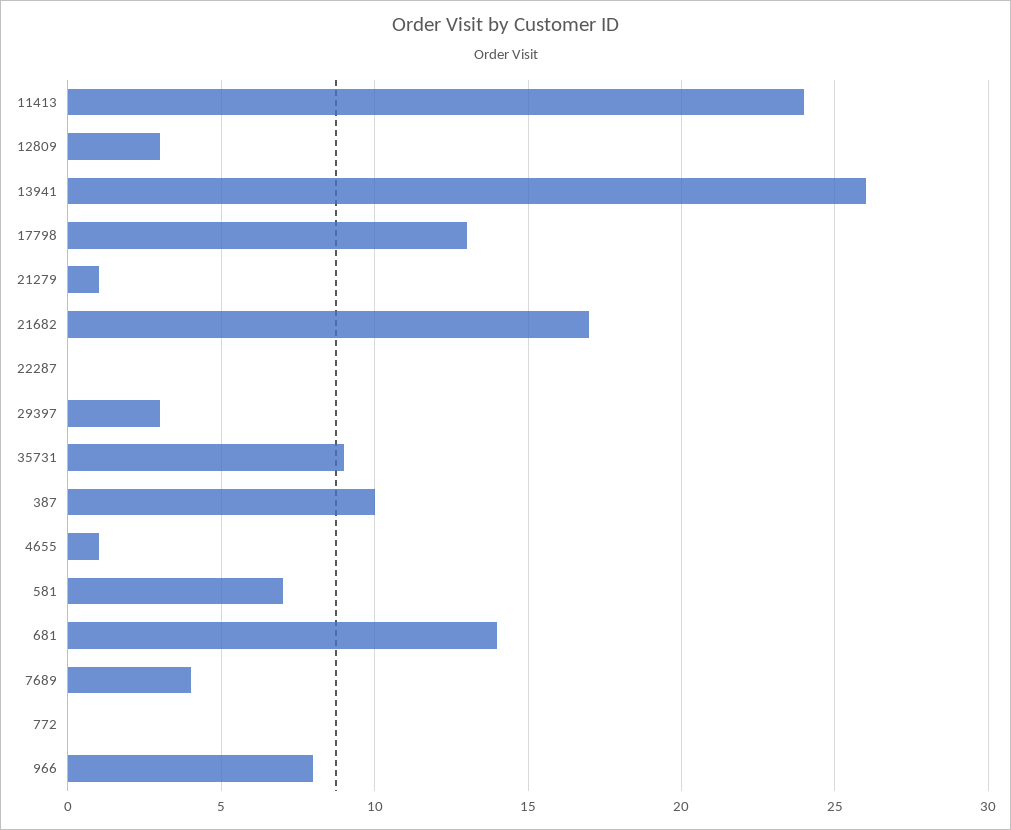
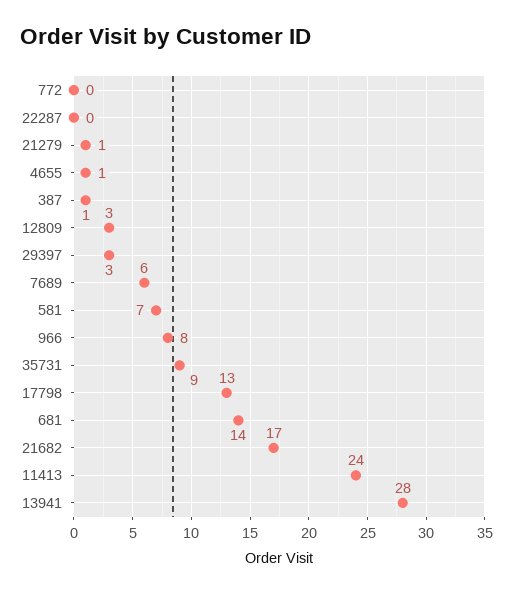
  {
    "11413": 24,
    "12809": 3,
-   "13941": 26,
+   "13941": 28,
    "17798": 13,
    "21279": 1,
    "21682": 17,
    "22287": 0,
    "29397": 3,
    "35731": 9,
-   "387": 10,
+   "387": 1,
    "4655": 1,
    "581": 7,
    "681": 14,
-   "7689": 4,
+   "7689": 6,
    "772": 0,
    "966": 8
  }

